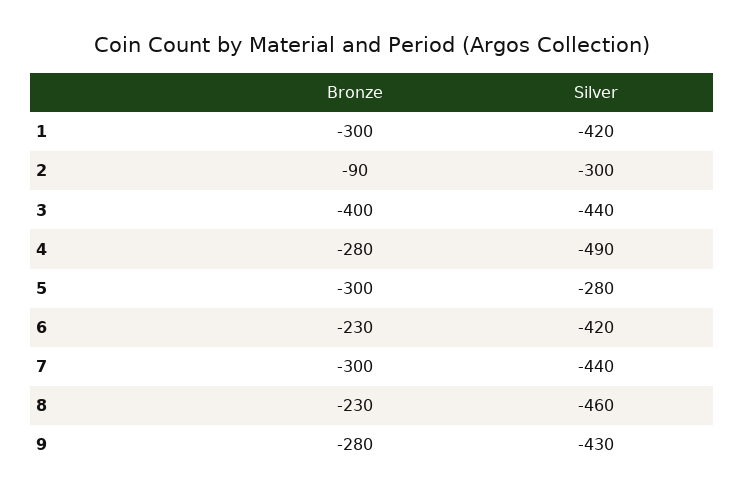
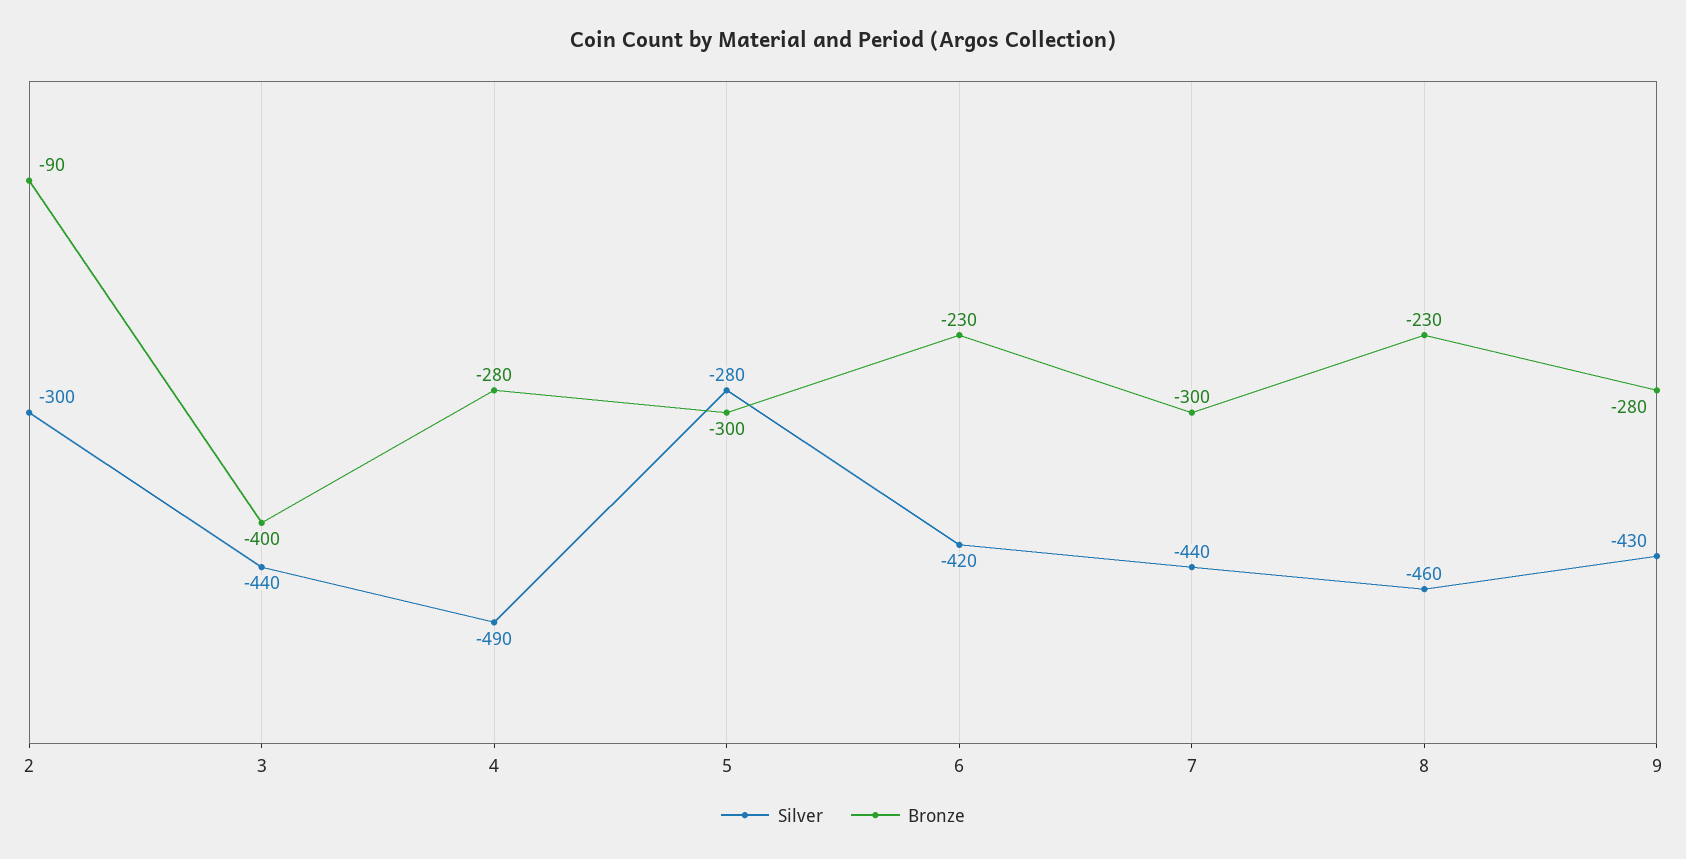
  {
    "Bronze": {
-     "1": -300,
      "2": -90,
      "3": -400,
      "4": -280,
      "5": -300,
      "6": -230,
      "7": -300,
      "8": -230,
      "9": -280
    },
    "Silver": {
-     "1": -420,
      "2": -300,
      "3": -440,
      "4": -490,
      "5": -280,
      "6": -420,
      "7": -440,
      "8": -460,
      "9": -430
    }
  }

